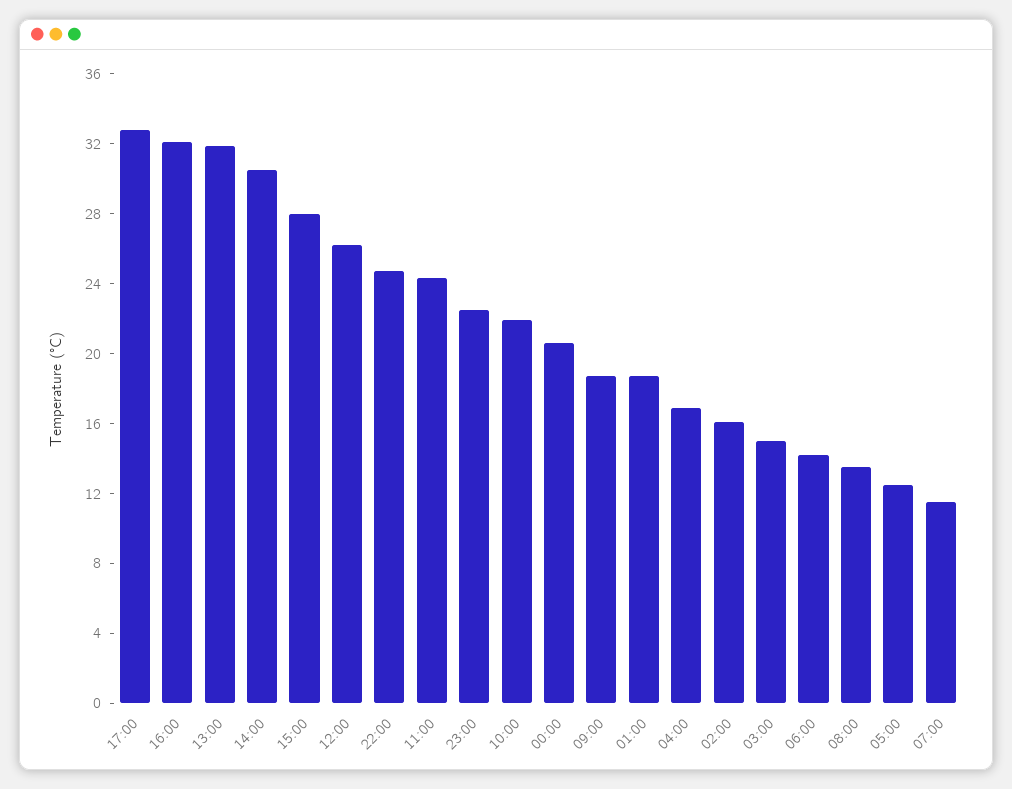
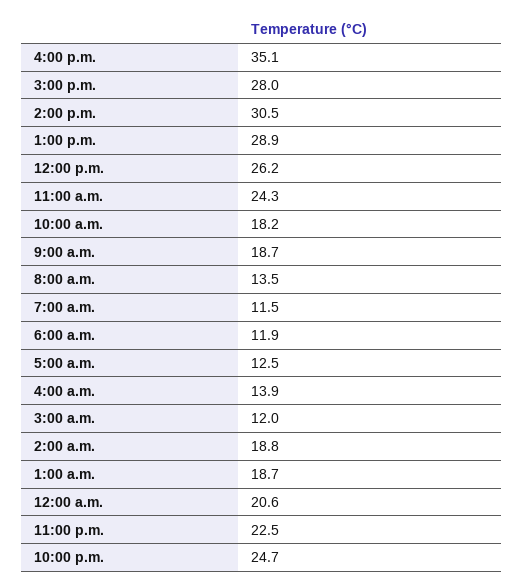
  {
-   "17:00": 33,
-   "16:00": 32,
+   "16:00": 35.1,
-   "13:00": 32,
+   "13:00": 28.9,
    "14:00": 30.5,
    "15:00": 28,
    "12:00": 26.2,
    "22:00": 24.7,
    "11:00": 24.3,
    "23:00": 22.5,
-   "10:00": 22,
+   "10:00": 18.2,
    "00:00": 20.6,
    "09:00": 18.7,
    "01:00": 18.7,
-   "04:00": 17,
+   "04:00": 13.9,
-   "02:00": 16,
+   "02:00": 18.8,
-   "03:00": 15,
+   "03:00": 12,
-   "06:00": 14,
+   "06:00": 11.9,
    "08:00": 13.5,
    "05:00": 12.5,
    "07:00": 11.5
  }

